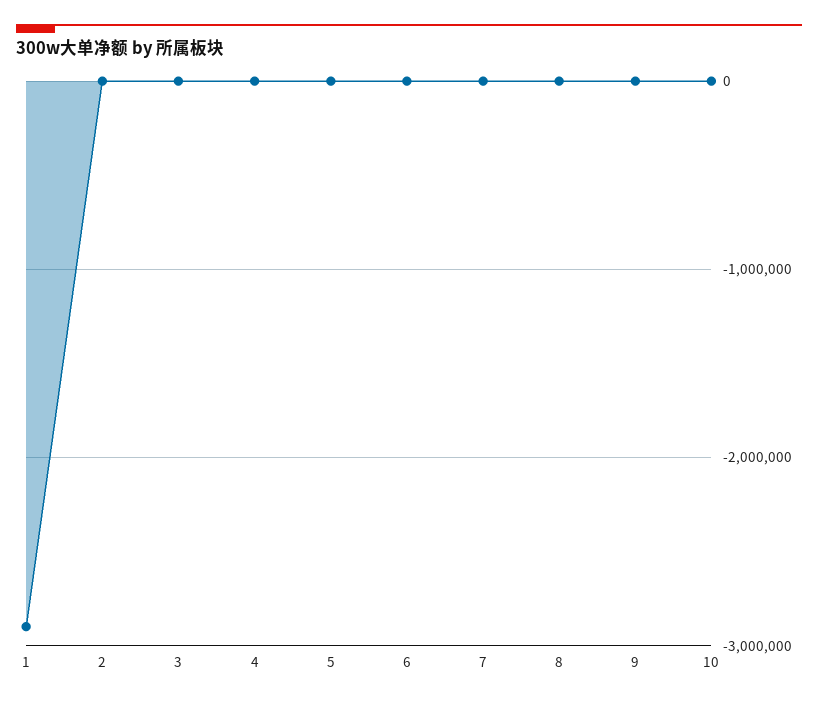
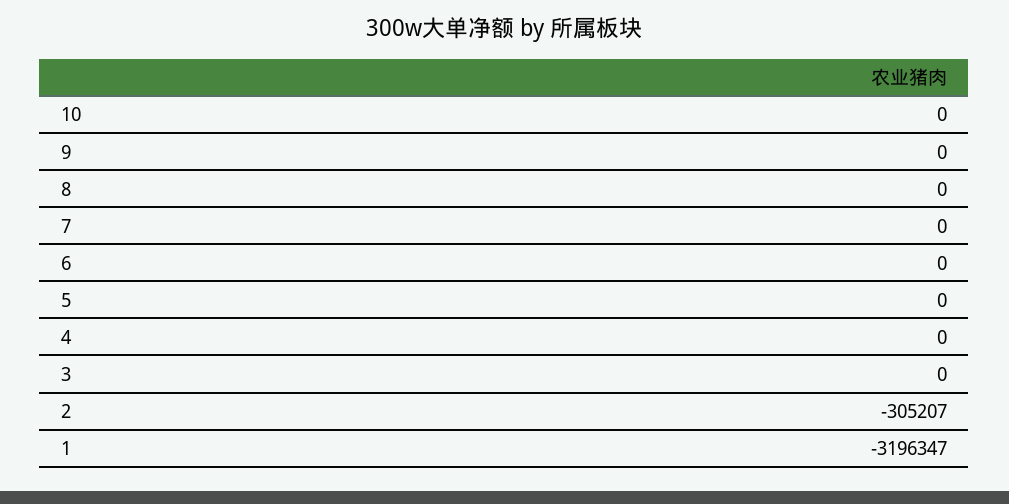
  {
-   "1": -2900000,
+   "1": -3196347,
-   "2": 0,
+   "2": -305207,
    "3": 0,
    "4": 0,
    "5": 0,
    "6": 0,
    "7": 0,
    "8": 0,
    "9": 0,
    "10": 0
  }

